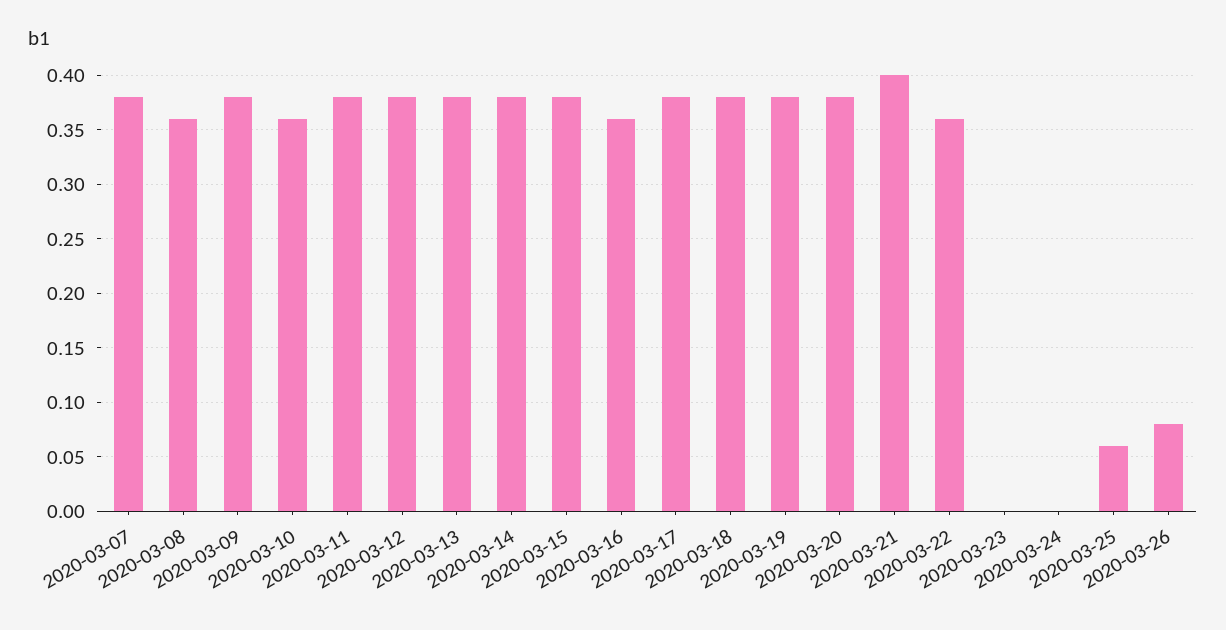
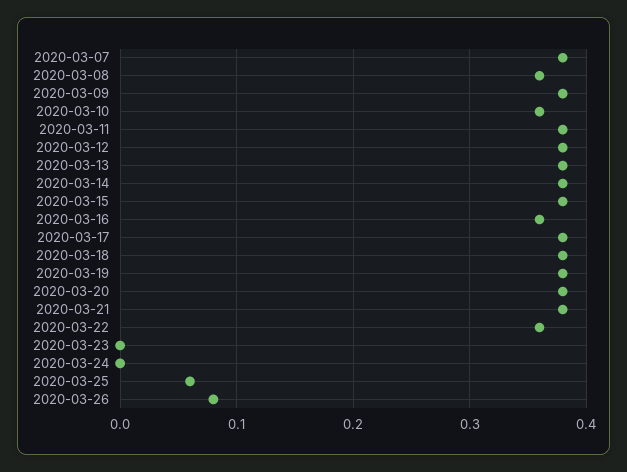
  {
    "2020-03-07": 0.38,
    "2020-03-08": 0.36,
    "2020-03-09": 0.38,
    "2020-03-10": 0.36,
    "2020-03-11": 0.38,
    "2020-03-12": 0.38,
    "2020-03-13": 0.38,
    "2020-03-14": 0.38,
    "2020-03-15": 0.38,
    "2020-03-16": 0.36,
    "2020-03-17": 0.38,
    "2020-03-18": 0.38,
    "2020-03-19": 0.38,
    "2020-03-20": 0.38,
-   "2020-03-21": 0.4,
+   "2020-03-21": 0.38,
    "2020-03-22": 0.36,
    "2020-03-23": 0,
    "2020-03-24": 0,
    "2020-03-25": 0.06,
    "2020-03-26": 0.08
  }

